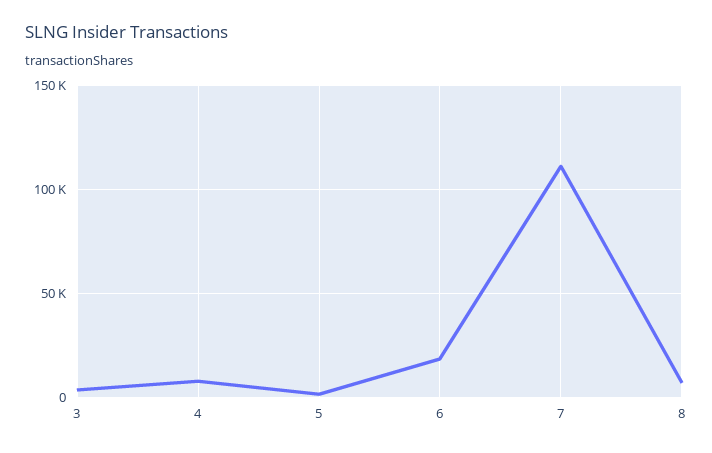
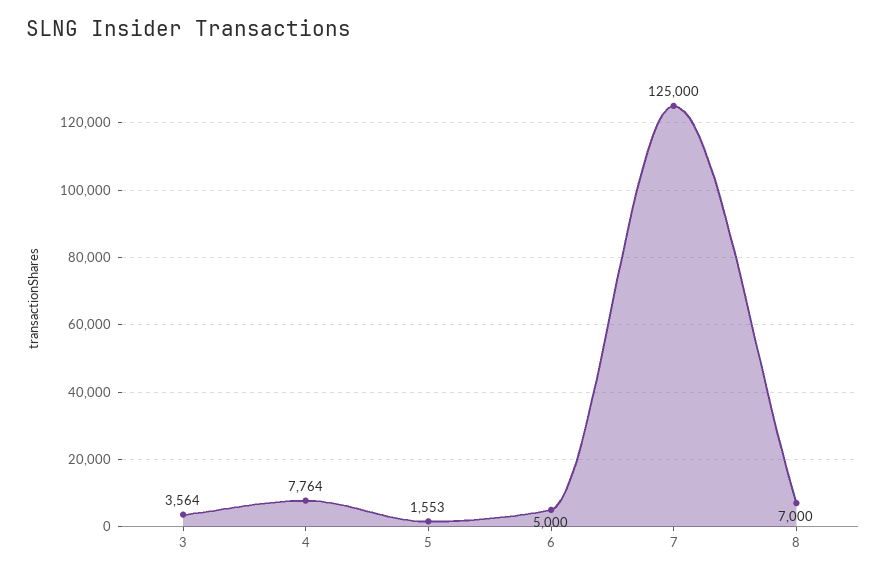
  {
    "3": 3564,
    "4": 7764,
    "5": 1553,
-   "6": 20000,
+   "6": 5000,
-   "7": 110000,
+   "7": 125000,
    "8": 7000
  }

